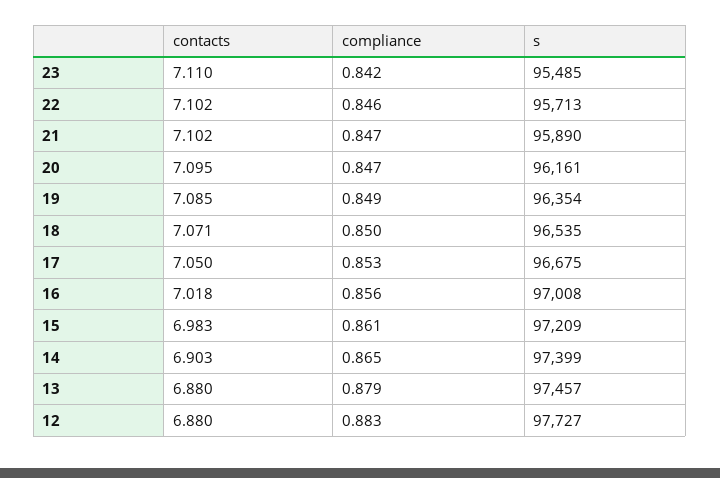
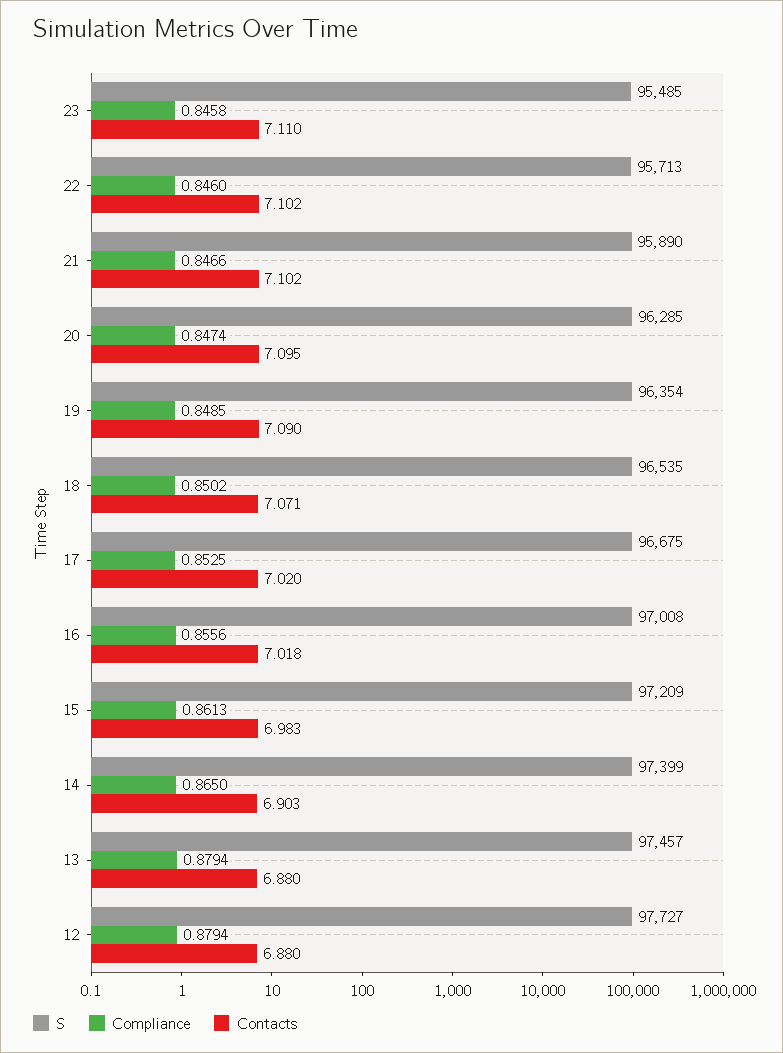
  {
    "contacts": {
      "23": 7.11,
      "22": 7.102,
      "21": 7.102,
      "20": 7.095,
-     "19": 7.085,
+     "19": 7.09,
      "18": 7.071,
-     "17": 7.05,
+     "17": 7.02,
      "16": 7.018,
      "15": 6.983,
      "14": 6.903,
      "13": 6.88,
      "12": 6.88
    },
    "compliance": {
-     "23": 0.842,
+     "23": 0.8458,
      "22": 0.846,
      "21": 0.8466,
      "20": 0.8474,
      "19": 0.8485,
      "18": 0.8502,
      "17": 0.8525,
      "16": 0.8556,
      "15": 0.8613,
      "14": 0.865,
      "13": 0.8794,
-     "12": 0.883
+     "12": 0.8794
    },
    "s": {
      "23": 95485,
      "22": 95713,
      "21": 95890,
-     "20": 96161,
+     "20": 96285,
      "19": 96354,
      "18": 96535,
      "17": 96675,
      "16": 97008,
      "15": 97209,
      "14": 97399,
      "13": 97457,
      "12": 97727
    }
  }

